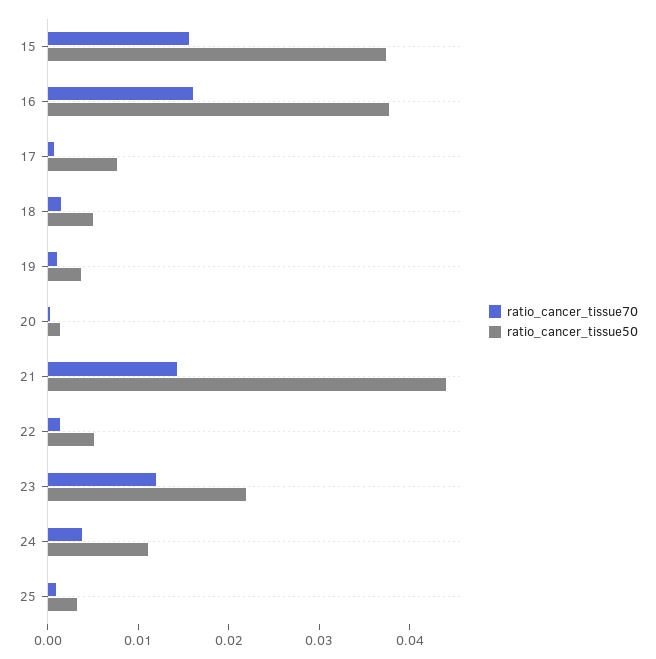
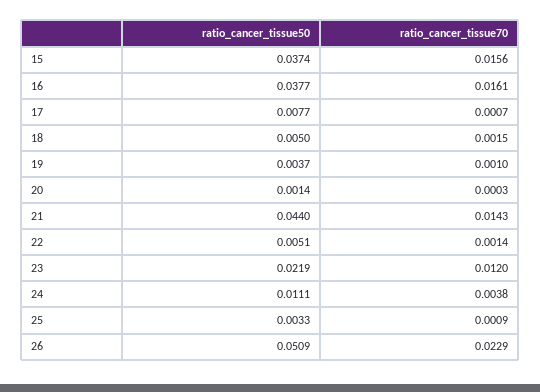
  {
    "ratio_cancer_tissue70": {
      "15": 0.0156,
      "16": 0.0161,
      "17": 0.0007,
      "18": 0.0015,
      "19": 0.001,
      "20": 0.0003,
      "21": 0.0143,
      "22": 0.0014,
      "23": 0.012,
      "24": 0.0038,
-     "25": 0.0009
+     "25": 0.0009,
+     "26": 0.0229
    },
    "ratio_cancer_tissue50": {
      "15": 0.0374,
      "16": 0.0377,
      "17": 0.0077,
      "18": 0.005,
      "19": 0.0037,
      "20": 0.0014,
      "21": 0.044,
      "22": 0.0051,
      "23": 0.0219,
      "24": 0.0111,
-     "25": 0.0033
+     "25": 0.0033,
+     "26": 0.0509
    }
  }

